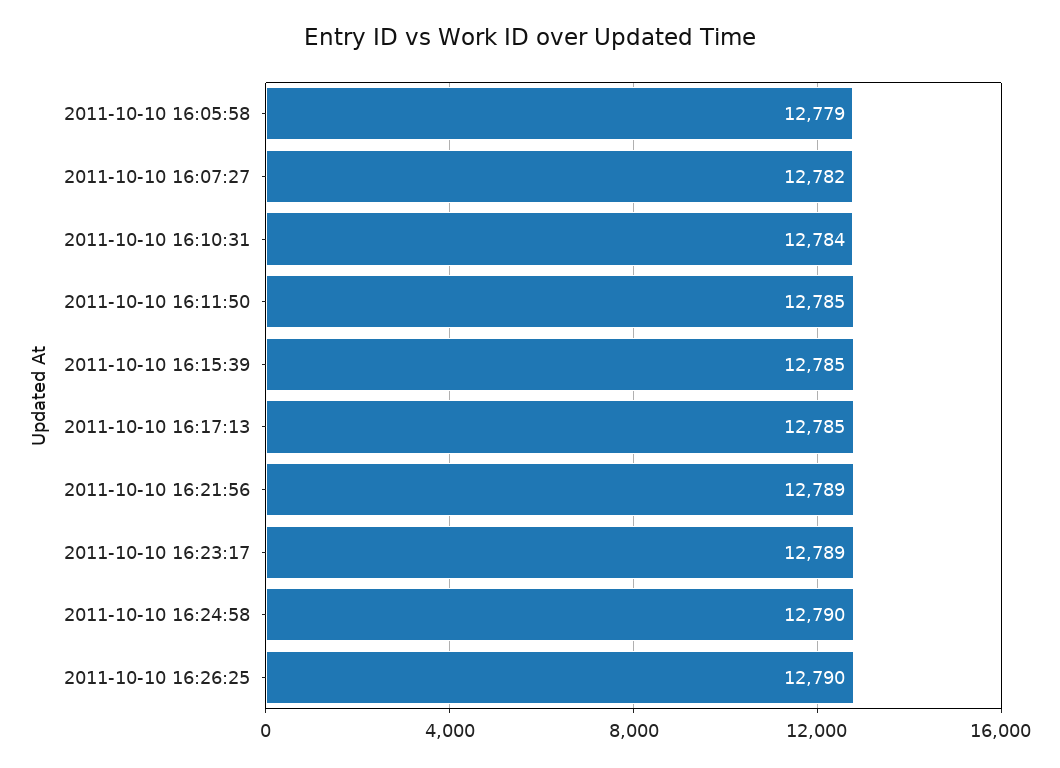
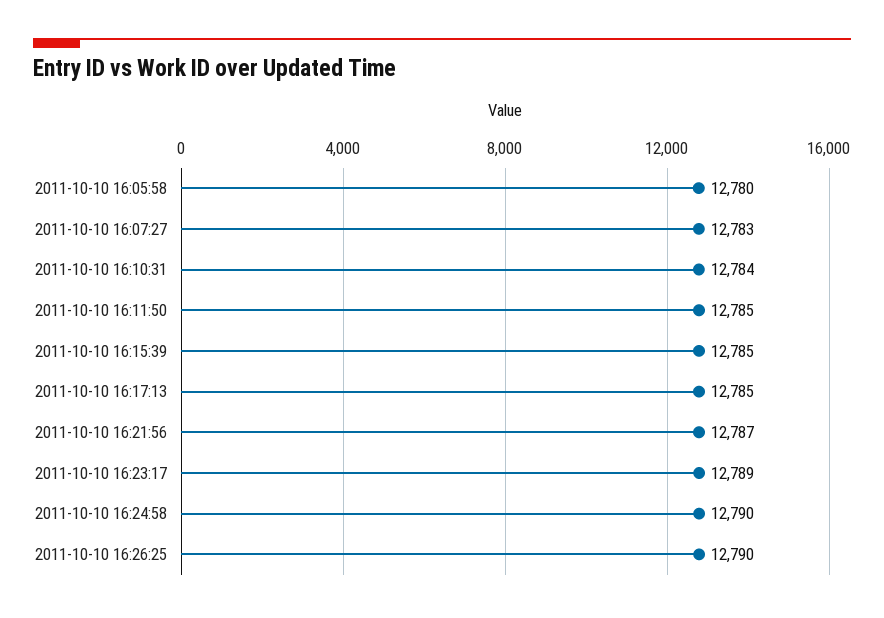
  {
-   "2011-10-10 16:05:58": 12779,
+   "2011-10-10 16:05:58": 12780,
-   "2011-10-10 16:07:27": 12782,
+   "2011-10-10 16:07:27": 12783,
    "2011-10-10 16:10:31": 12784,
    "2011-10-10 16:11:50": 12785,
    "2011-10-10 16:15:39": 12785,
    "2011-10-10 16:17:13": 12785,
-   "2011-10-10 16:21:56": 12789,
+   "2011-10-10 16:21:56": 12787,
    "2011-10-10 16:23:17": 12789,
    "2011-10-10 16:24:58": 12790,
    "2011-10-10 16:26:25": 12790
  }

